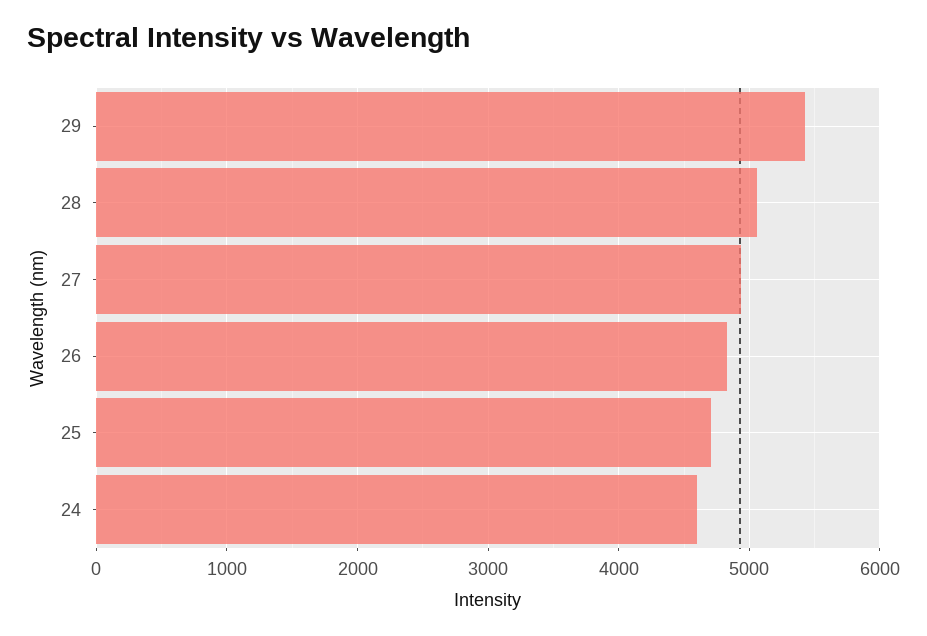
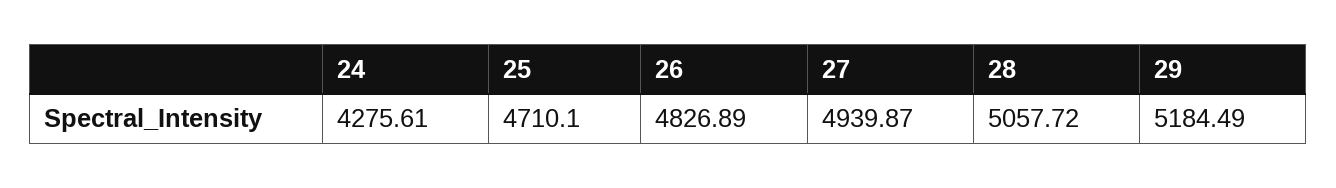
  {
-   "29": 5400,
+   "29": 5184.49,
    "28": 5057.72,
    "27": 4939.87,
    "26": 4826.89,
    "25": 4710.1,
-   "24": 4600
+   "24": 4275.61
  }

